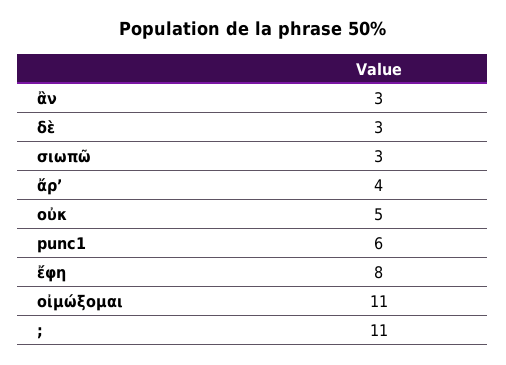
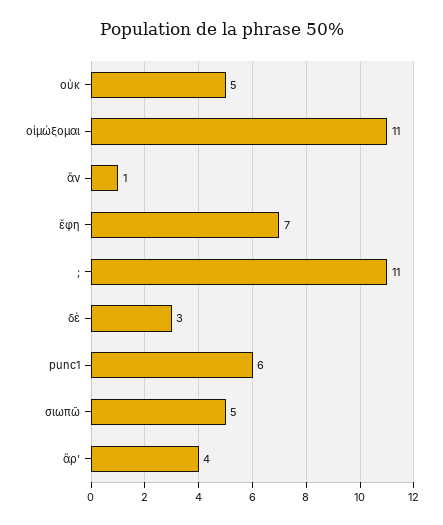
  {
-   "ἂν": 3,
+   "ἂν": 1,
    "δὲ": 3,
-   "σιωπῶ": 3,
+   "σιωπῶ": 5,
    "ἄρʼ": 4,
    "οὐκ": 5,
    "punc1": 6,
-   "ἔφη": 8,
+   "ἔφη": 7,
    "οἰμώξομαι": 11,
    ";": 11
  }

